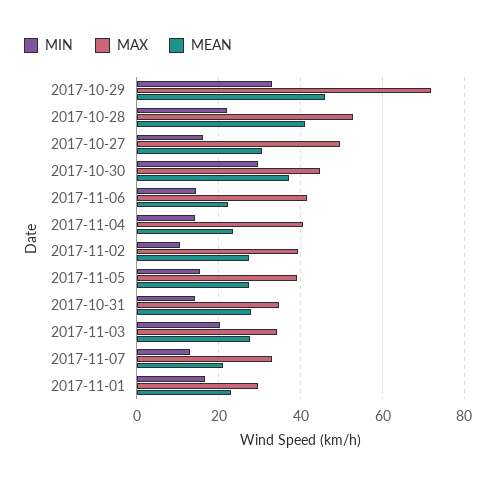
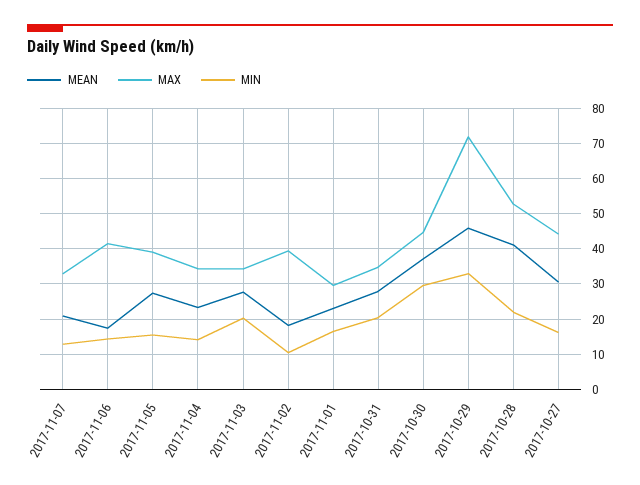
  {
    "MIN": {
      "2017-10-29": 32,
      "2017-10-28": 22,
      "2017-10-27": 16,
      "2017-10-30": 30,
      "2017-11-06": 14,
      "2017-11-04": 14,
      "2017-11-02": 10,
      "2017-11-05": 16,
-     "2017-10-31": 14,
+     "2017-10-31": 20,
      "2017-11-03": 20,
      "2017-11-07": 12,
      "2017-11-01": 16
    },
    "MAX": {
      "2017-10-29": 72,
      "2017-10-28": 52,
-     "2017-10-27": 50,
+     "2017-10-27": 44,
      "2017-10-30": 44,
      "2017-11-06": 42,
-     "2017-11-04": 40,
+     "2017-11-04": 34,
      "2017-11-02": 40,
      "2017-11-05": 40,
      "2017-10-31": 34,
      "2017-11-03": 34,
      "2017-11-07": 32,
      "2017-11-01": 30
    },
    "MEAN": {
      "2017-10-29": 46,
      "2017-10-28": 42,
      "2017-10-27": 30,
      "2017-10-30": 38,
-     "2017-11-06": 22,
+     "2017-11-06": 18,
      "2017-11-04": 24,
-     "2017-11-02": 28,
+     "2017-11-02": 18,
      "2017-11-05": 28,
      "2017-10-31": 28,
      "2017-11-03": 28,
      "2017-11-07": 20,
      "2017-11-01": 24
    }
  }

